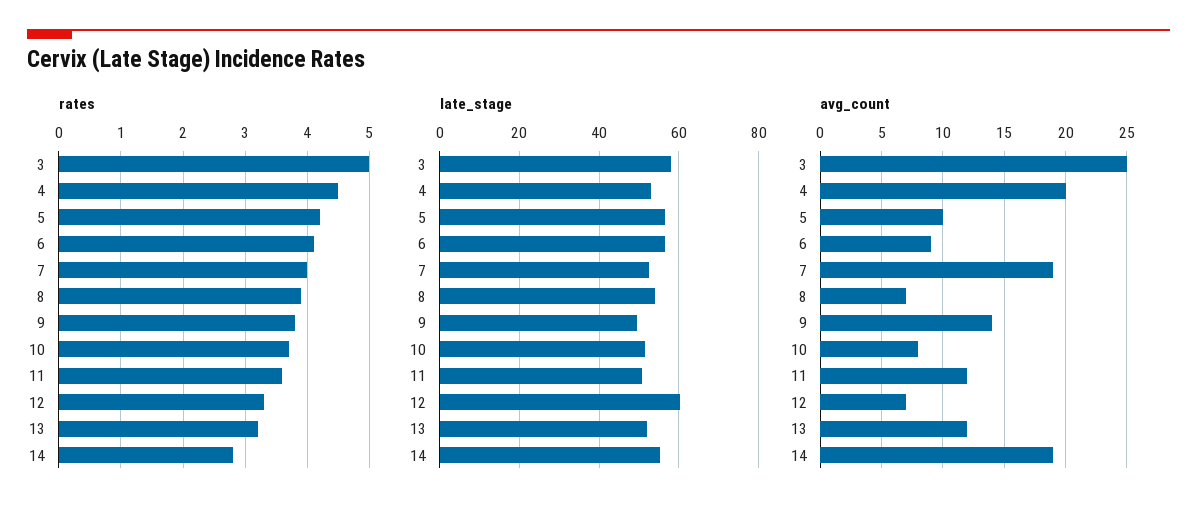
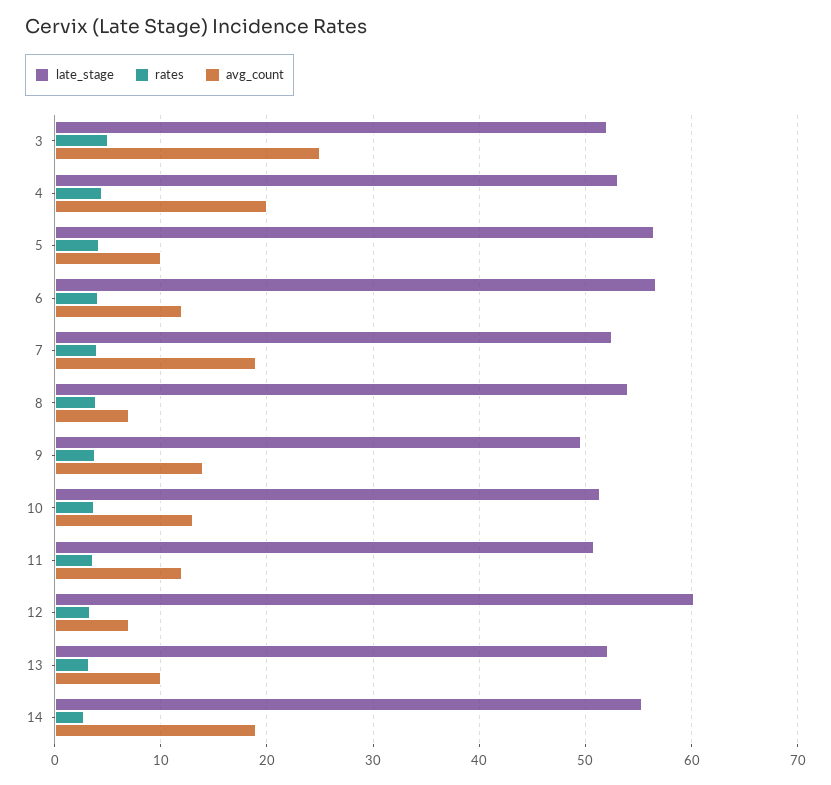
  {
    "rates": {
      "3": 5,
      "4": 4.5,
      "5": 4.2,
      "6": 4.1,
      "7": 4,
      "8": 3.9,
      "9": 3.8,
      "10": 3.7,
      "11": 3.6,
      "12": 3.3,
      "13": 3.2,
      "14": 2.8
    },
    "late_stage": {
-     "3": 58,
+     "3": 52,
      "4": 53,
      "5": 57,
      "6": 57,
      "7": 53,
      "8": 54,
      "9": 50,
      "10": 51,
      "11": 51,
      "12": 60,
      "13": 52,
      "14": 55
    },
    "avg_count": {
      "3": 25,
      "4": 20,
      "5": 10,
-     "6": 9,
+     "6": 12,
      "7": 19,
      "8": 7,
      "9": 14,
-     "10": 8,
+     "10": 13,
      "11": 12,
      "12": 7,
-     "13": 12,
+     "13": 10,
      "14": 19
    }
  }

